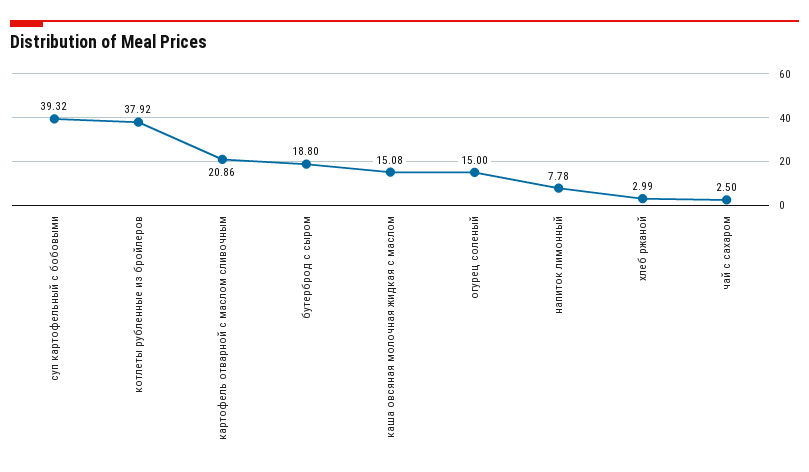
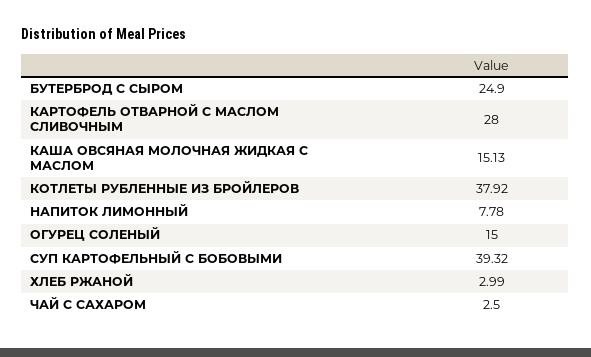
  {
    "суп картофельный с бобовыми": 39.32,
    "котлеты рубленные из бройлеров": 37.92,
-   "картофель отварной с маслом сливочным": 20.86,
+   "картофель отварной с маслом сливочным": 28,
-   "бутерброд с сыром": 18.8,
+   "бутерброд с сыром": 24.9,
-   "каша овсяная молочная жидкая с маслом": 15.08,
+   "каша овсяная молочная жидкая с маслом": 15.13,
    "огурец соленый": 15,
    "напиток лимонный": 7.78,
    "хлеб ржаной": 2.99,
    "чай с сахаром": 2.5
  }

